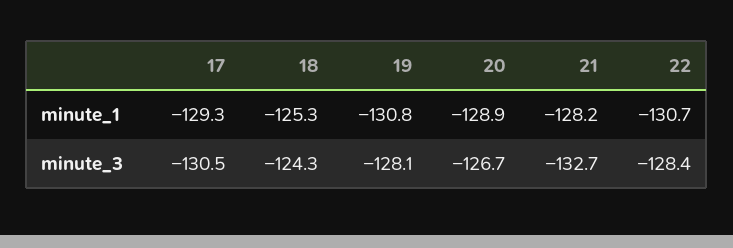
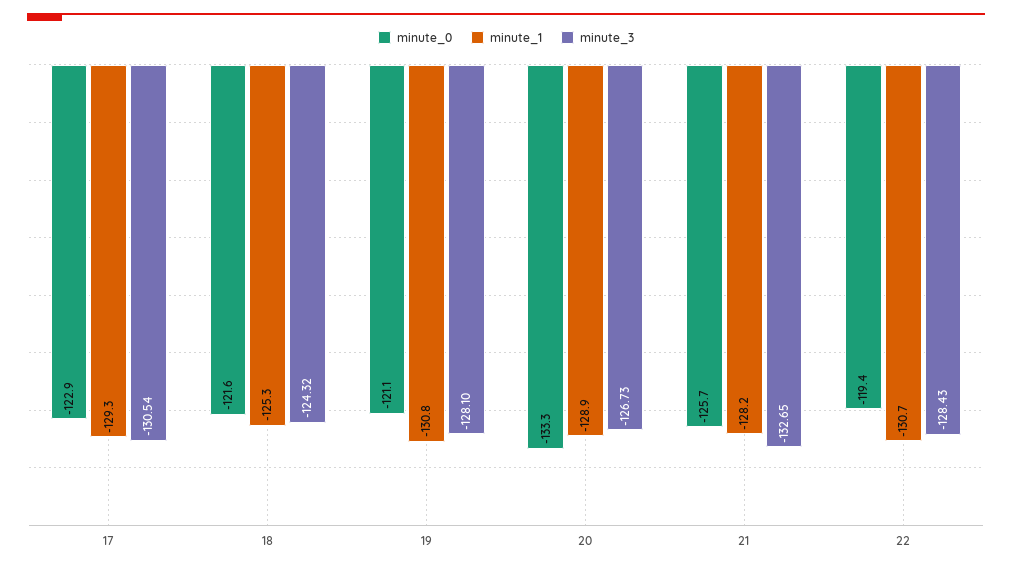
  {
    "minute_1": {
      "17": -129.3,
      "18": -125.3,
      "19": -130.8,
      "20": -128.9,
      "21": -128.2,
      "22": -130.7
    },
    "minute_3": {
      "17": -130.54,
      "18": -124.32,
      "19": -128.1,
      "20": -126.73,
      "21": -132.65,
      "22": -128.43
-   }
+   },
+   "minute_0": {
+     "17": -122.9,
+     "18": -121.6,
+     "19": -121.1,
+     "20": -133.3,
+     "21": -125.7,
+     "22": -119.4
+   }
  }

